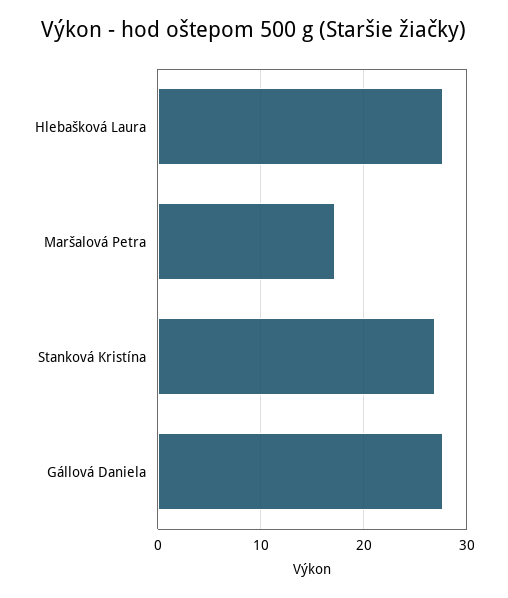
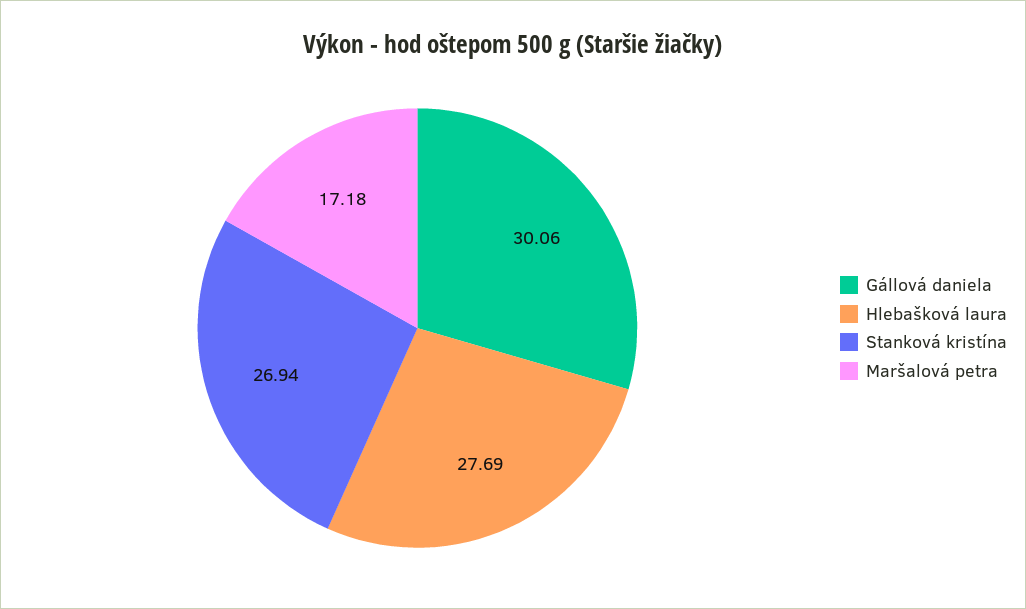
  {
    "Hlebašková Laura": 27.69,
    "Maršalová Petra": 17.18,
    "Stanková Kristína": 26.94,
-   "Gállová Daniela": 28
+   "Gállová Daniela": 30.06
  }

